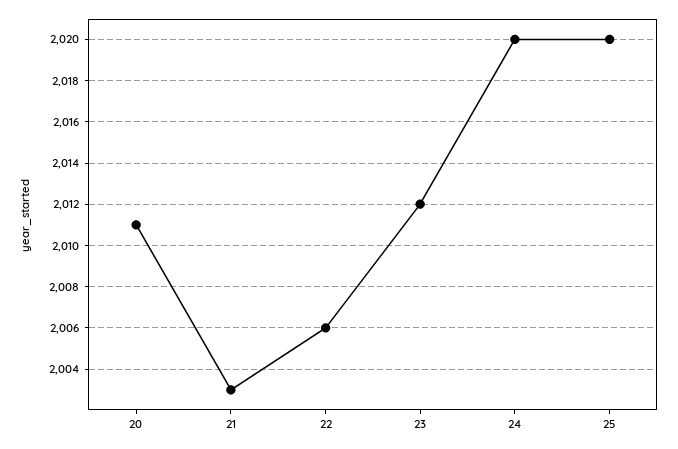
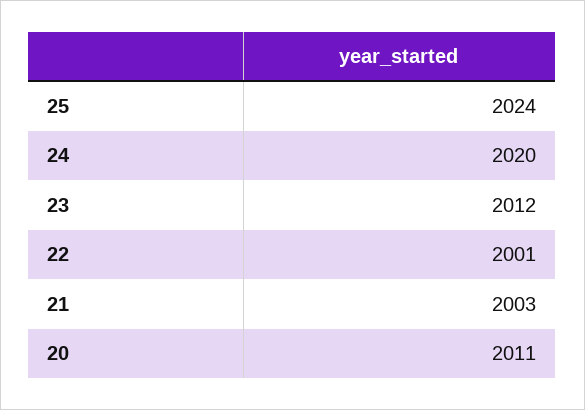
  {
    "20": 2011,
    "21": 2003,
-   "22": 2006,
+   "22": 2001,
    "23": 2012,
    "24": 2020,
-   "25": 2020
+   "25": 2024
  }

